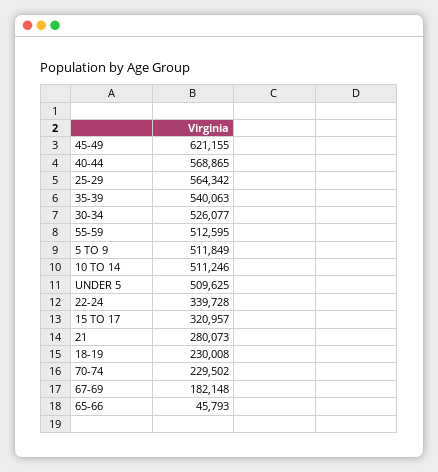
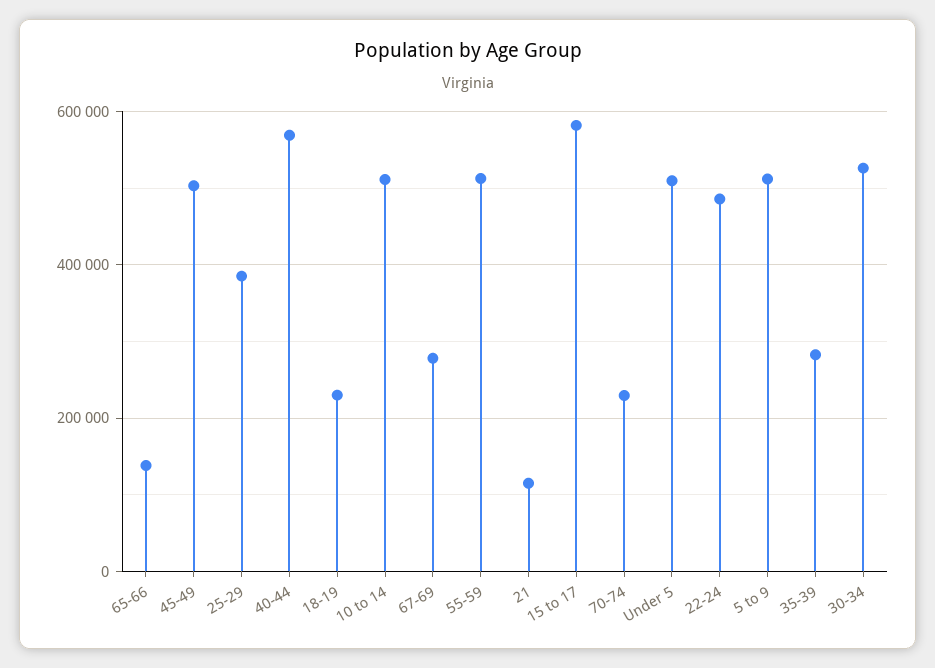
  {
-   "45-49": 621155,
+   "45-49": 500000,
    "40-44": 568865,
-   "25-29": 564342,
+   "25-29": 380000,
-   "35-39": 540063,
+   "35-39": 280000,
    "30-34": 526077,
    "55-59": 512595,
    "5 TO 9": 511849,
    "10 TO 14": 511246,
    "UNDER 5": 509625,
-   "22-24": 339728,
+   "22-24": 480000,
-   "15 TO 17": 320957,
+   "15 TO 17": 580000,
-   "21": 280073,
+   "21": 120000,
    "18-19": 230008,
    "70-74": 229502,
-   "67-69": 182148,
+   "67-69": 280000,
-   "65-66": 45793
+   "65-66": 140000
  }

